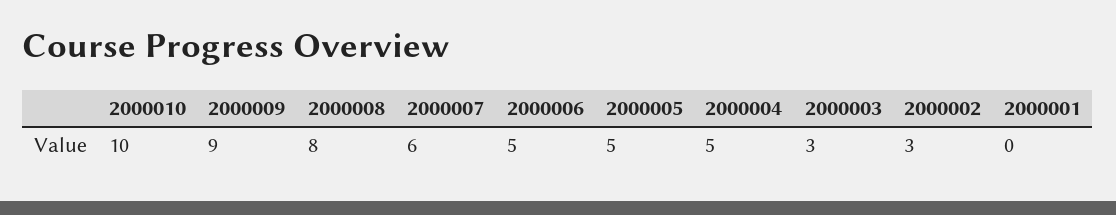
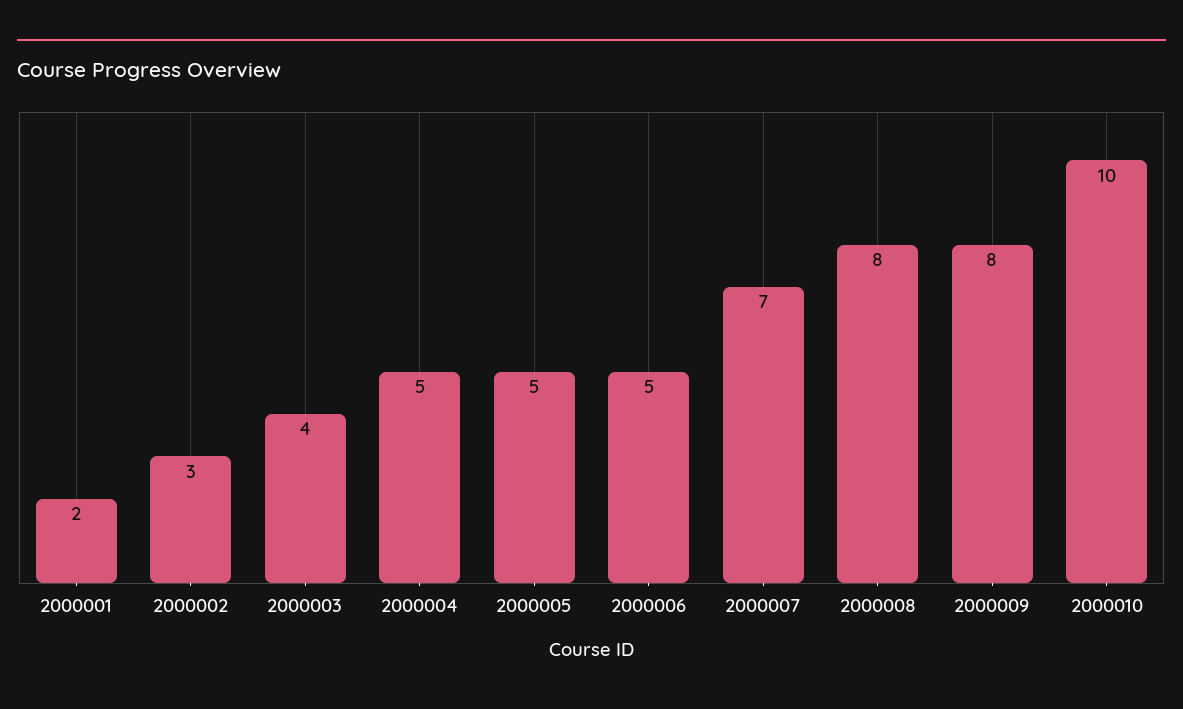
  {
    "2000010": 10,
-   "2000009": 9,
+   "2000009": 8,
    "2000008": 8,
-   "2000007": 6,
+   "2000007": 7,
    "2000006": 5,
    "2000005": 5,
    "2000004": 5,
-   "2000003": 3,
+   "2000003": 4,
    "2000002": 3,
-   "2000001": 0
+   "2000001": 2
  }

